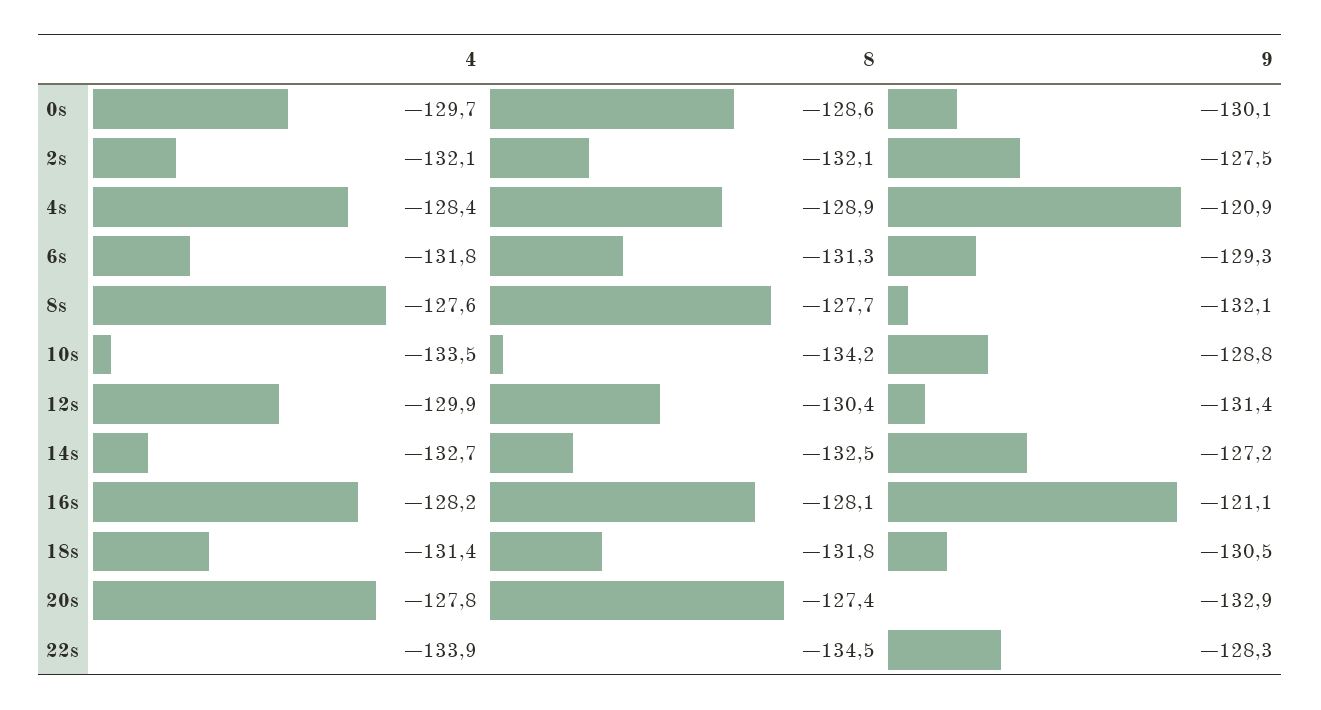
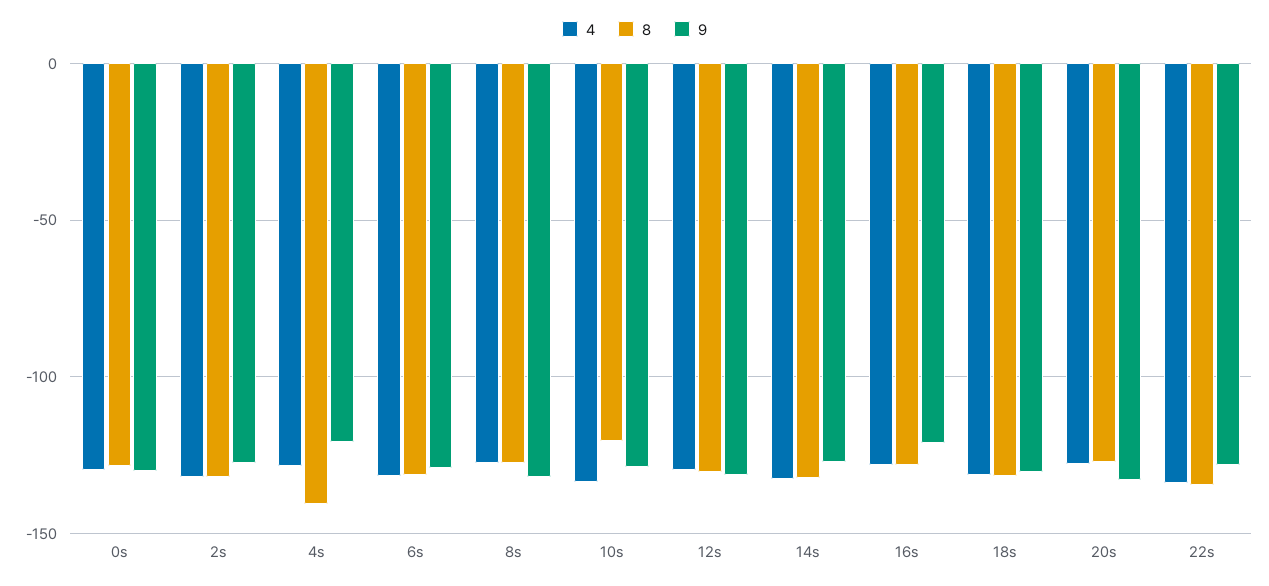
  {
    "4": {
      "0s": -129.7,
      "2s": -132.1,
      "4s": -128.4,
      "6s": -131.8,
      "8s": -127.6,
      "10s": -133.5,
      "12s": -129.9,
      "14s": -132.7,
      "16s": -128.2,
      "18s": -131.4,
      "20s": -127.8,
      "22s": -133.9
    },
    "8": {
      "0s": -128.6,
      "2s": -132.1,
-     "4s": -128.9,
+     "4s": -140,
      "6s": -131.3,
      "8s": -127.7,
-     "10s": -134.2,
+     "10s": -120,
      "12s": -130.4,
      "14s": -132.5,
      "16s": -128.1,
      "18s": -131.8,
      "20s": -127.4,
      "22s": -134.5
    },
    "9": {
      "0s": -130.1,
      "2s": -127.5,
      "4s": -120.9,
      "6s": -129.3,
      "8s": -132.1,
      "10s": -128.8,
      "12s": -131.4,
      "14s": -127.2,
      "16s": -121.1,
      "18s": -130.5,
      "20s": -132.9,
      "22s": -128.3
    }
  }

